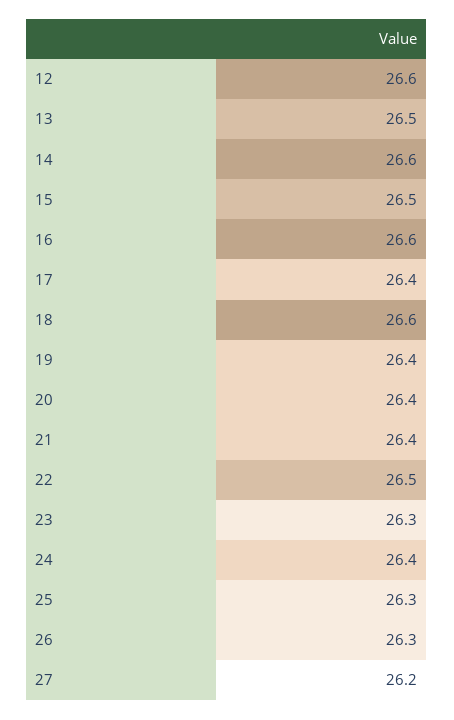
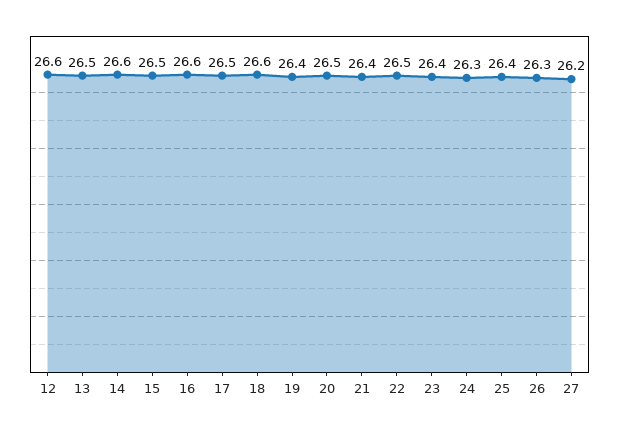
  {
    "12": 26.6,
    "13": 26.5,
    "14": 26.6,
    "15": 26.5,
    "16": 26.6,
-   "17": 26.4,
+   "17": 26.5,
    "18": 26.6,
    "19": 26.4,
-   "20": 26.4,
+   "20": 26.5,
    "21": 26.4,
    "22": 26.5,
-   "23": 26.3,
+   "23": 26.4,
-   "24": 26.4,
+   "24": 26.3,
-   "25": 26.3,
+   "25": 26.4,
    "26": 26.3,
    "27": 26.2
  }

